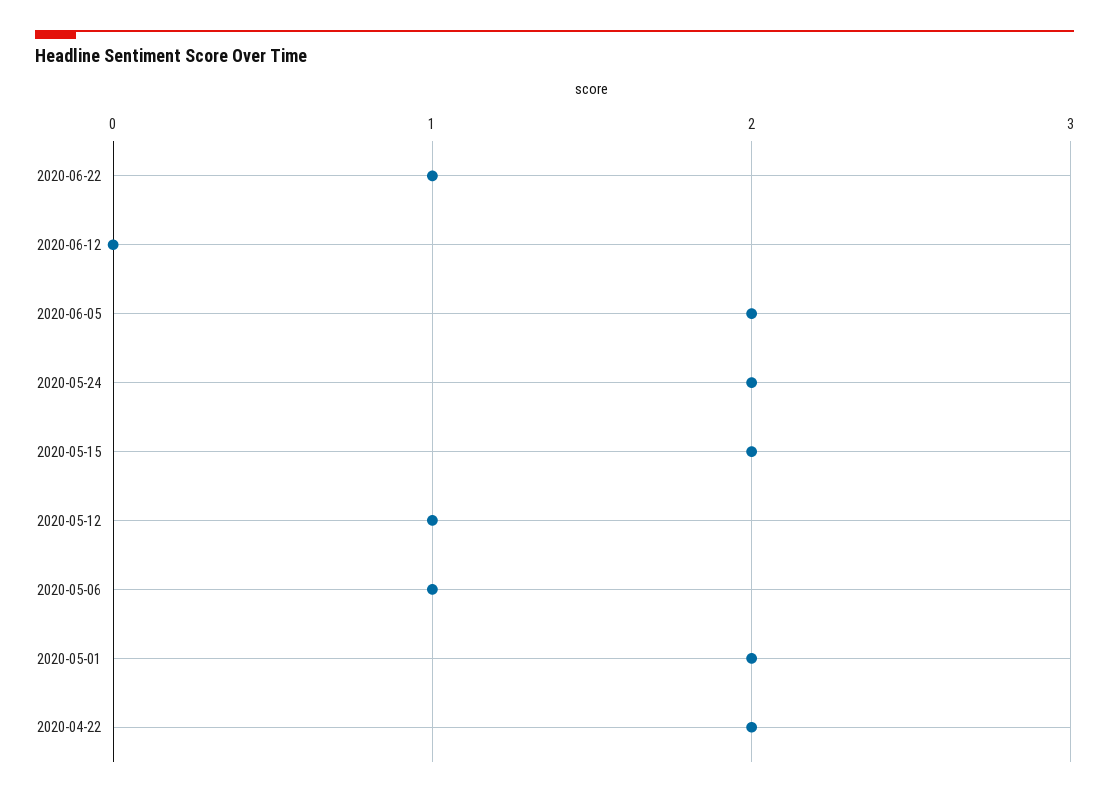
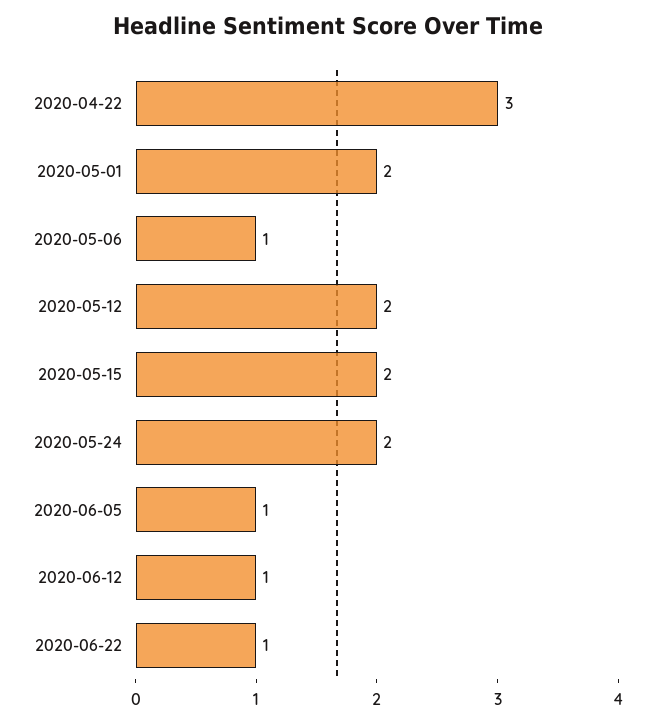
  {
    "2020-06-22": 1,
-   "2020-06-12": 0,
+   "2020-06-12": 1,
-   "2020-06-05": 2,
+   "2020-06-05": 1,
    "2020-05-24": 2,
    "2020-05-15": 2,
-   "2020-05-12": 1,
+   "2020-05-12": 2,
    "2020-05-06": 1,
    "2020-05-01": 2,
-   "2020-04-22": 2
+   "2020-04-22": 3
  }

